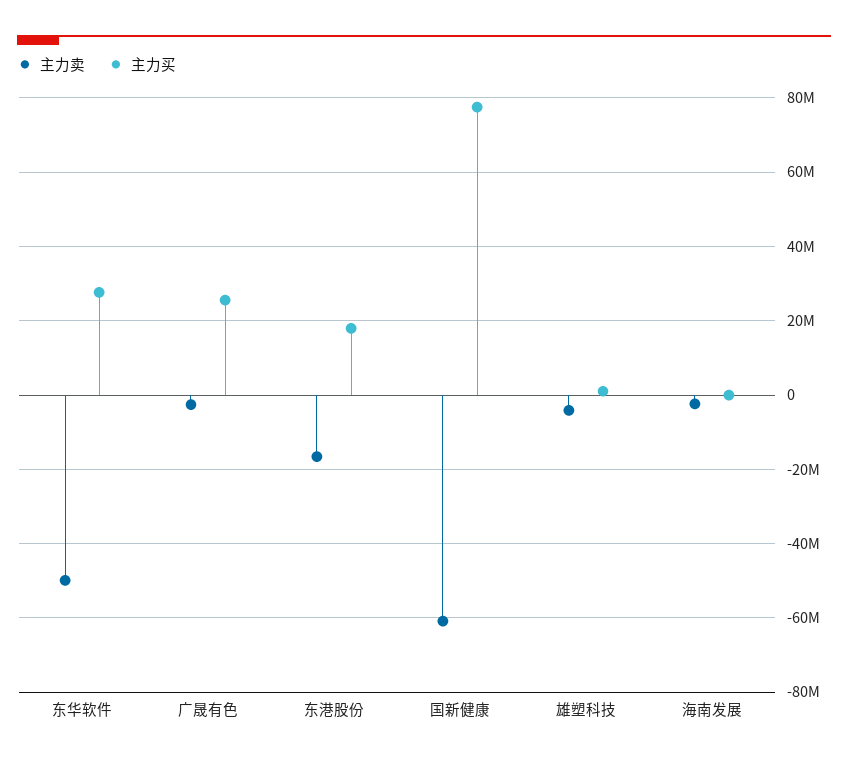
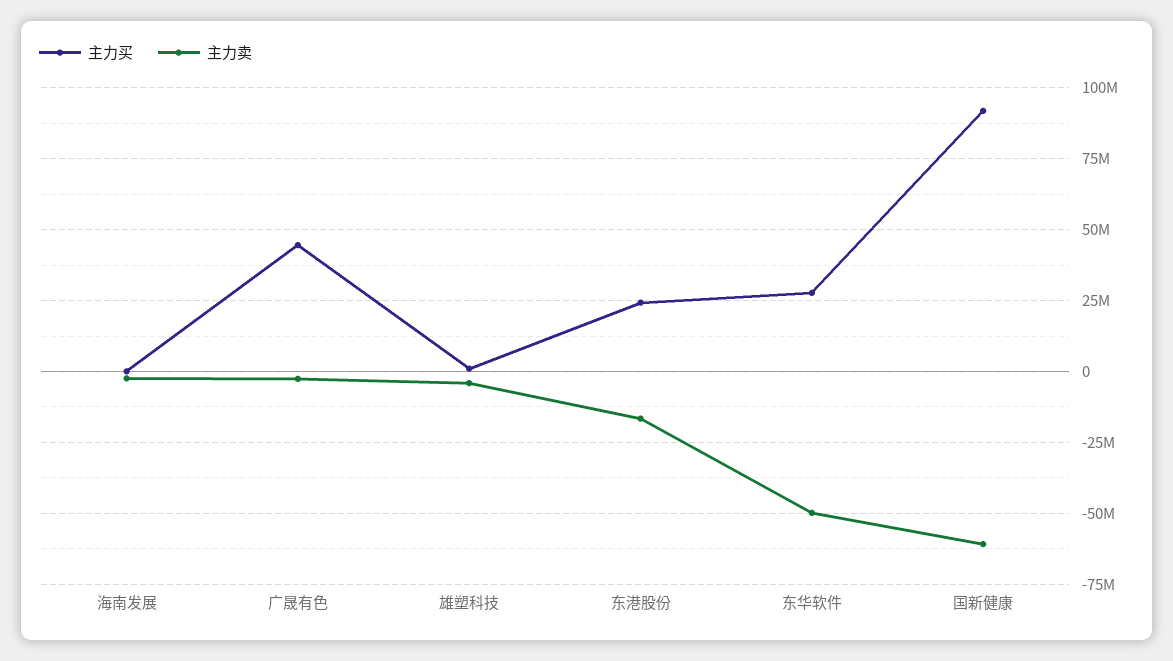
  {
    "主力卖": {
      "东华软件": -50000000,
      "广晟有色": -2000000,
      "东港股份": -16000000,
      "国新健康": -60000000,
      "雄塑科技": -4000000,
      "海南发展": -2000000
    },
    "主力买": {
      "东华软件": 28000000,
-     "广晟有色": 26000000,
+     "广晟有色": 45000000,
-     "东港股份": 18000000,
+     "东港股份": 25000000,
-     "国新健康": 78000000,
+     "国新健康": 92500000,
      "雄塑科技": 2000000,
      "海南发展": 0
    }
  }

